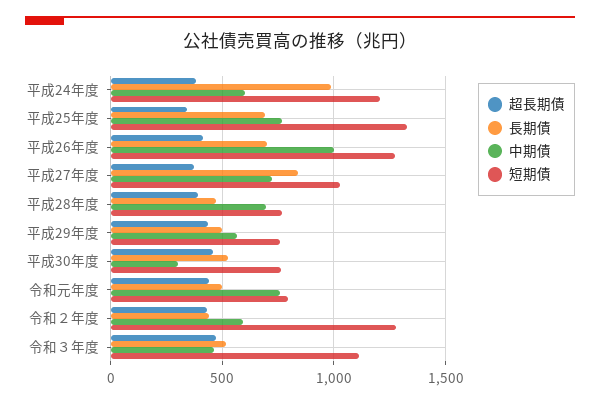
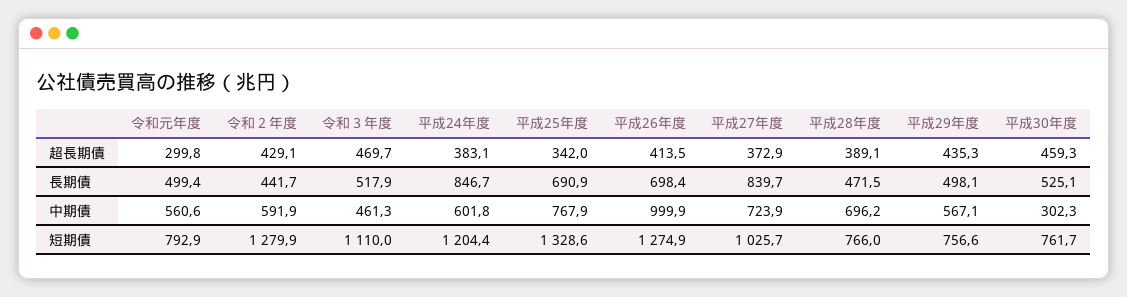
  {
    "超長期債": {
      "平成24年度": 383.1,
      "平成25年度": 342,
      "平成26年度": 413.5,
      "平成27年度": 372.9,
      "平成28年度": 389.1,
      "平成29年度": 435.3,
      "平成30年度": 459.3,
-     "令和元年度": 450,
+     "令和元年度": 299.8,
      "令和２年度": 429.1,
      "令和３年度": 469.7
    },
    "長期債": {
-     "平成24年度": 1000,
+     "平成24年度": 846.7,
      "平成25年度": 690.9,
      "平成26年度": 698.4,
      "平成27年度": 839.7,
      "平成28年度": 471.5,
      "平成29年度": 498.1,
      "平成30年度": 525.1,
      "令和元年度": 499.4,
      "令和２年度": 441.7,
      "令和３年度": 517.9
    },
    "中期債": {
      "平成24年度": 601.8,
      "平成25年度": 767.9,
      "平成26年度": 999.9,
      "平成27年度": 723.9,
      "平成28年度": 696.2,
      "平成29年度": 567.1,
      "平成30年度": 302.3,
-     "令和元年度": 750,
+     "令和元年度": 560.6,
      "令和２年度": 591.9,
      "令和３年度": 461.3
    },
    "短期債": {
      "平成24年度": 1204.4,
      "平成25年度": 1328.6,
      "平成26年度": 1274.9,
      "平成27年度": 1025.7,
      "平成28年度": 766,
      "平成29年度": 756.6,
      "平成30年度": 761.7,
      "令和元年度": 792.9,
      "令和２年度": 1279.9,
      "令和３年度": 1110
    }
  }

